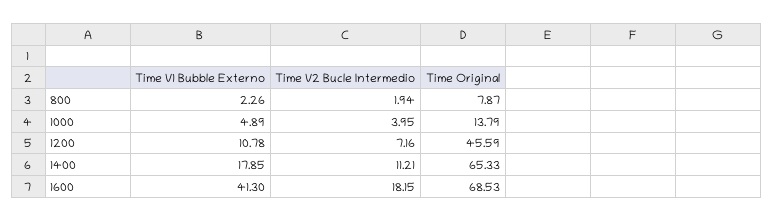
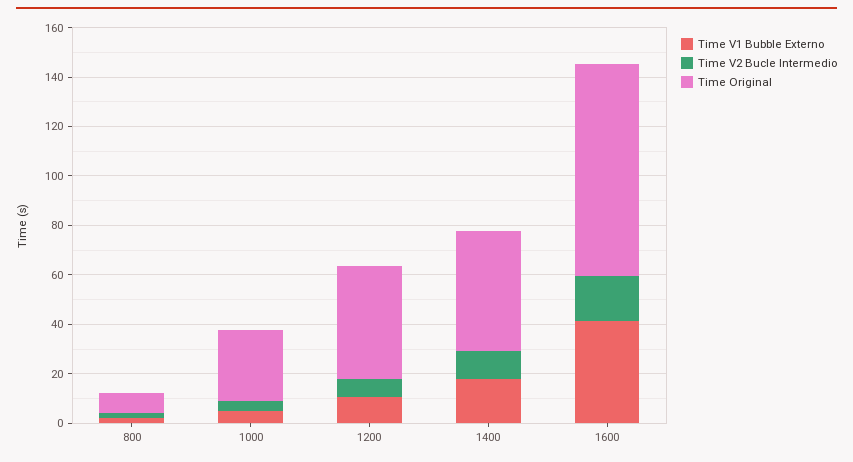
  {
    "Time V1 Bubble Externo": {
      "800": 2.26,
      "1000": 4.89,
      "1200": 10.78,
      "1400": 17.85,
      "1600": 41.3
    },
    "Time V2 Bucle Intermedio": {
      "800": 1.94,
      "1000": 3.95,
      "1200": 7.16,
      "1400": 11.21,
      "1600": 18.15
    },
    "Time Original": {
      "800": 7.87,
-     "1000": 13.79,
+     "1000": 30,
      "1200": 45.59,
-     "1400": 65.33,
+     "1400": 50,
-     "1600": 68.53
+     "1600": 85
    }
  }

